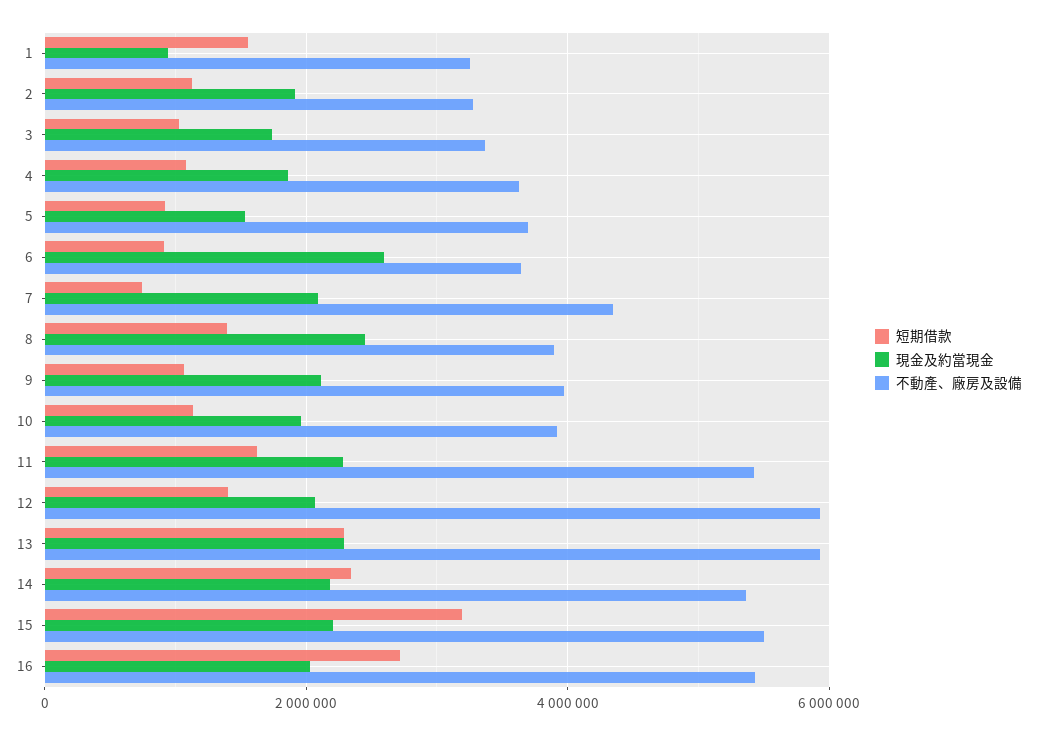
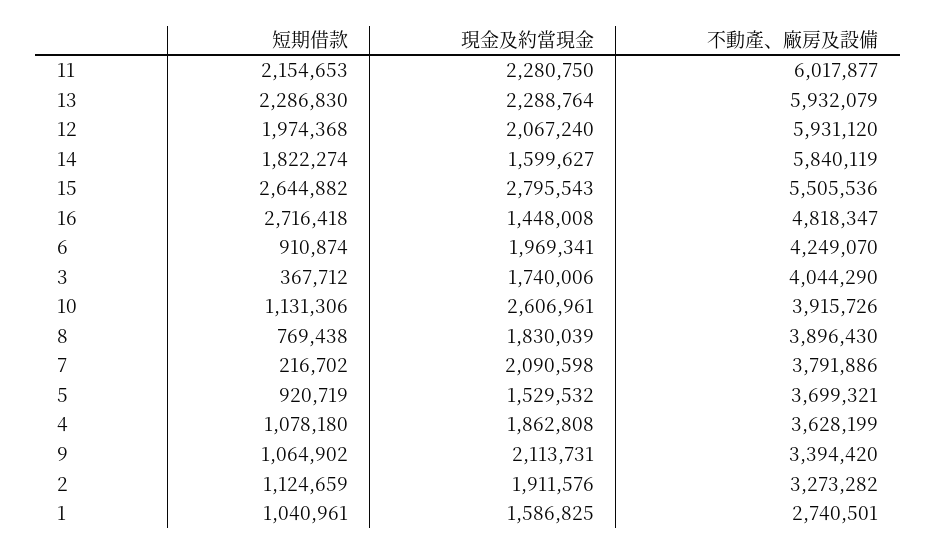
  {
    "短期借款": {
-     "1": 1600000,
+     "1": 1040961,
      "2": 1124659,
-     "3": 1000000,
+     "3": 367712,
      "4": 1078180,
      "5": 920719,
      "6": 910874,
-     "7": 800000,
+     "7": 216702,
-     "8": 1400000,
+     "8": 769438,
      "9": 1064902,
      "10": 1131306,
-     "11": 1600000,
+     "11": 2154653,
-     "12": 1400000,
+     "12": 1974368,
      "13": 2286830,
-     "14": 2400000,
+     "14": 1822274,
-     "15": 3200000,
+     "15": 2644882,
      "16": 2716418
    },
    "現金及約當現金": {
-     "1": 1000000,
+     "1": 1586825,
      "2": 1911576,
      "3": 1740006,
      "4": 1862808,
      "5": 1529532,
-     "6": 2600000,
+     "6": 1969341,
      "7": 2090598,
-     "8": 2400000,
+     "8": 1830039,
      "9": 2113731,
-     "10": 2000000,
+     "10": 2606961,
      "11": 2280750,
      "12": 2067240,
      "13": 2288764,
-     "14": 2200000,
+     "14": 1599627,
-     "15": 2200000,
+     "15": 2795543,
-     "16": 2000000
+     "16": 1448008
    },
    "不動產、廠房及設備": {
-     "1": 3200000,
+     "1": 2740501,
      "2": 3273282,
-     "3": 3400000,
+     "3": 4044290,
      "4": 3628199,
      "5": 3699321,
-     "6": 3600000,
+     "6": 4249070,
-     "7": 4400000,
+     "7": 3791886,
      "8": 3896430,
-     "9": 4000000,
+     "9": 3394420,
      "10": 3915726,
-     "11": 5400000,
+     "11": 6017877,
      "12": 5931120,
      "13": 5932079,
-     "14": 5400000,
+     "14": 5840119,
      "15": 5505536,
-     "16": 5400000
+     "16": 4818347
    }
  }

